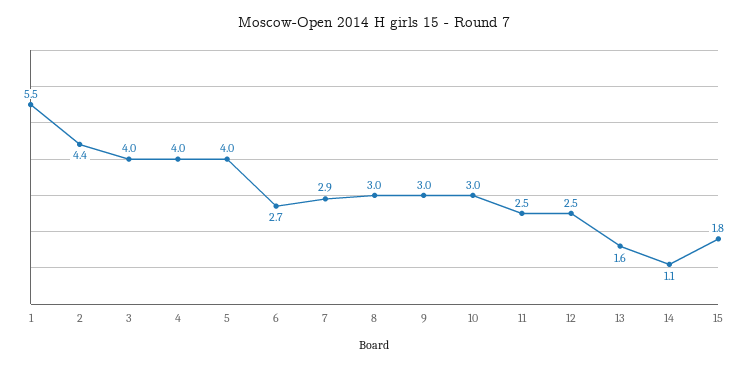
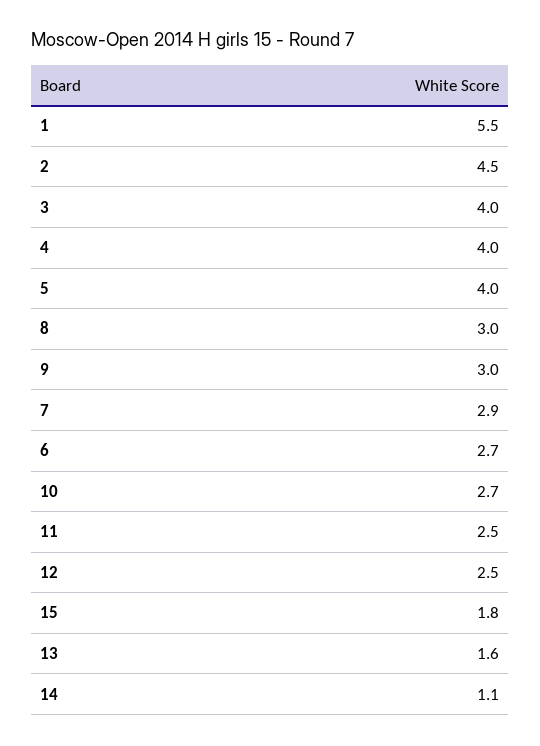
  {
    "1": 5.5,
-   "2": 4.4,
+   "2": 4.5,
    "3": 4,
    "4": 4,
    "5": 4,
    "6": 2.7,
    "7": 2.9,
    "8": 3,
    "9": 3,
-   "10": 3,
+   "10": 2.7,
    "11": 2.5,
    "12": 2.5,
    "13": 1.6,
    "14": 1.1,
    "15": 1.8
  }

